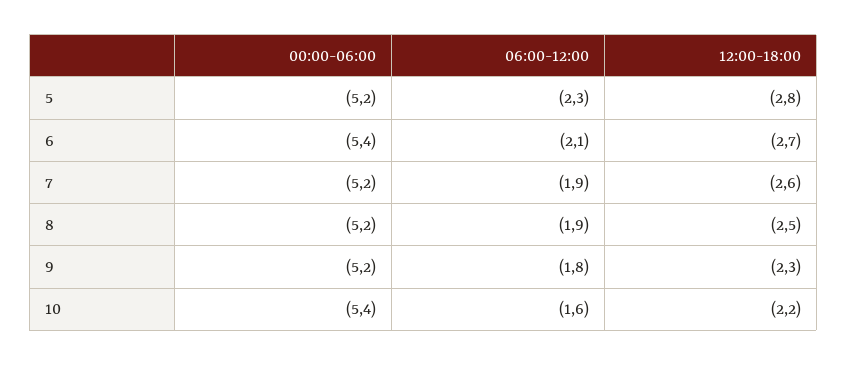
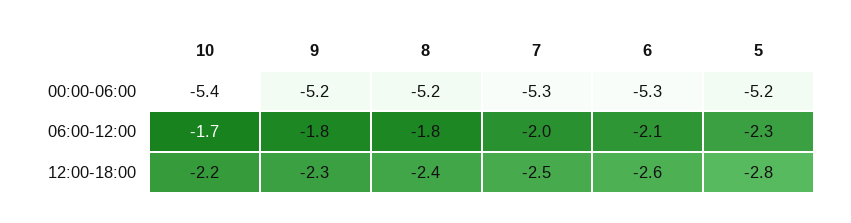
  {
    "00:00-06:00": {
      "5": -5.2,
-     "6": -5.4,
+     "6": -5.3,
-     "7": -5.2,
+     "7": -5.3,
      "8": -5.2,
      "9": -5.2,
      "10": -5.4
    },
    "06:00-12:00": {
      "5": -2.3,
      "6": -2.1,
-     "7": -1.9,
+     "7": -2,
-     "8": -1.9,
+     "8": -1.8,
      "9": -1.8,
-     "10": -1.6
+     "10": -1.7
    },
    "12:00-18:00": {
      "5": -2.8,
-     "6": -2.7,
+     "6": -2.6,
-     "7": -2.6,
+     "7": -2.5,
-     "8": -2.5,
+     "8": -2.4,
      "9": -2.3,
      "10": -2.2
    }
  }

